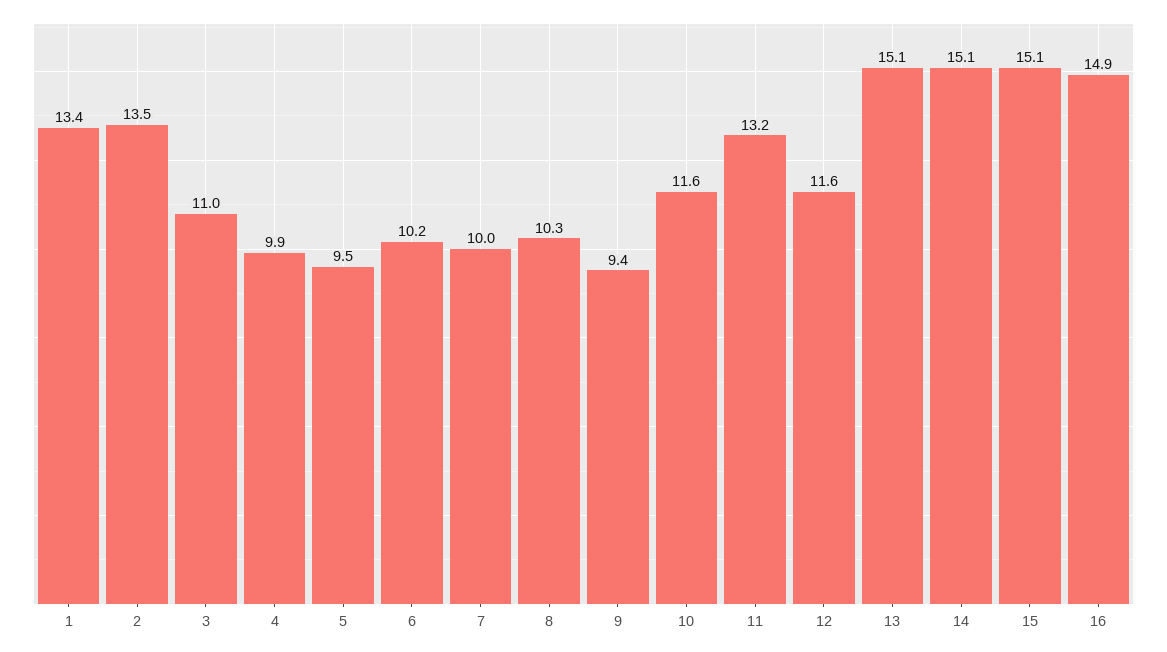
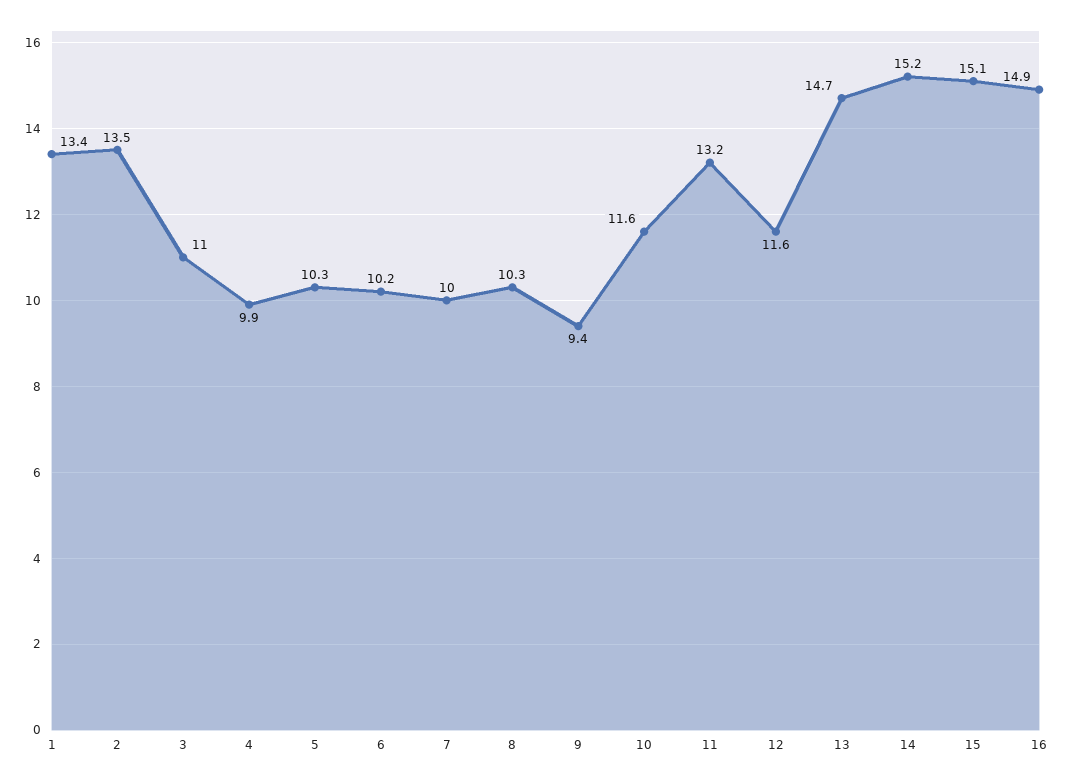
  {
    "1": 13.4,
    "2": 13.5,
    "3": 11,
    "4": 9.9,
-   "5": 9.5,
+   "5": 10.3,
    "6": 10.2,
    "7": 10,
    "8": 10.3,
    "9": 9.4,
    "10": 11.6,
    "11": 13.2,
    "12": 11.6,
-   "13": 15.1,
+   "13": 14.7,
-   "14": 15.1,
+   "14": 15.2,
    "15": 15.1,
    "16": 14.9
  }

